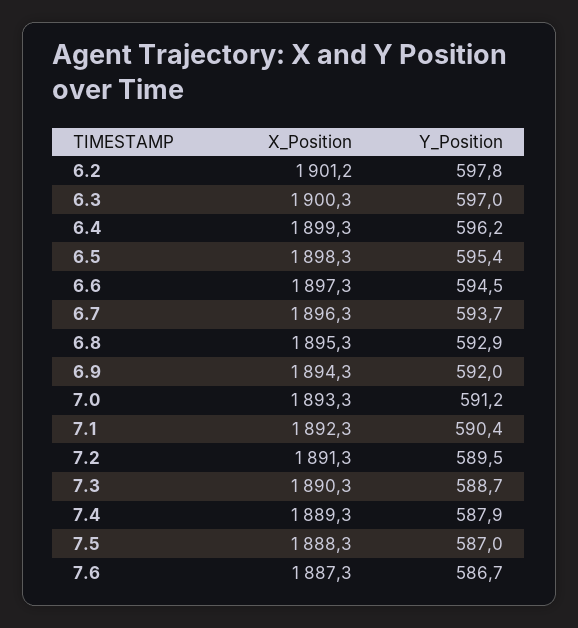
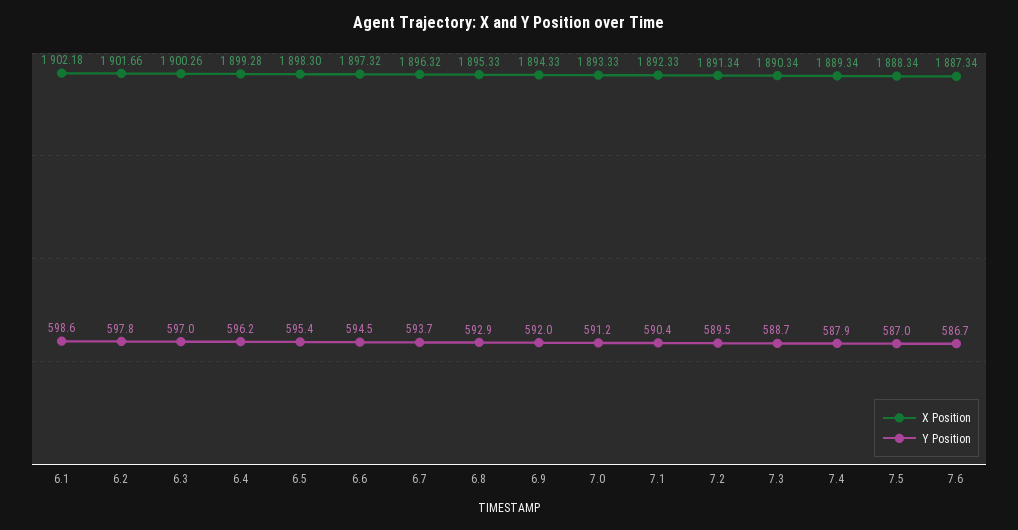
  {
    "X_Position": {
-     "6.2": 1901.2,
+     "6.2": 1901.66,
      "6.3": 1900.26,
      "6.4": 1899.28,
      "6.5": 1898.3,
      "6.6": 1897.32,
      "6.7": 1896.32,
      "6.8": 1895.33,
      "6.9": 1894.33,
      "7.0": 1893.33,
      "7.1": 1892.33,
      "7.2": 1891.34,
      "7.3": 1890.34,
      "7.4": 1889.34,
      "7.5": 1888.34,
-     "7.6": 1887.34
+     "7.6": 1887.34,
+     "6.1": 1902.18
    },
    "Y_Position": {
      "6.2": 597.8,
      "6.3": 597,
      "6.4": 596.2,
      "6.5": 595.4,
      "6.6": 594.5,
      "6.7": 593.7,
      "6.8": 592.9,
      "6.9": 592,
      "7.0": 591.2,
      "7.1": 590.4,
      "7.2": 589.5,
      "7.3": 588.7,
      "7.4": 587.9,
      "7.5": 587,
-     "7.6": 586.7
+     "7.6": 586.7,
+     "6.1": 598.6
    }
  }

